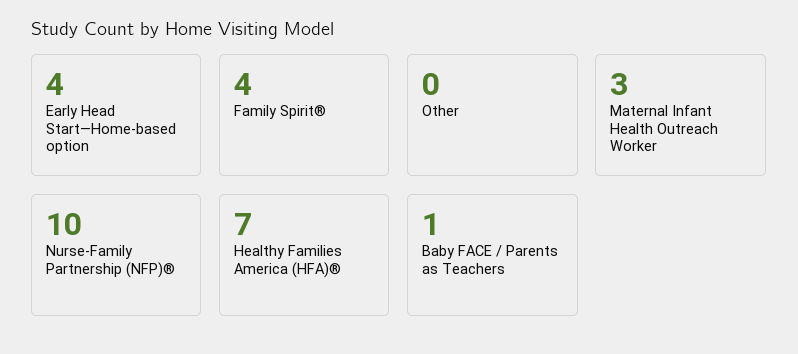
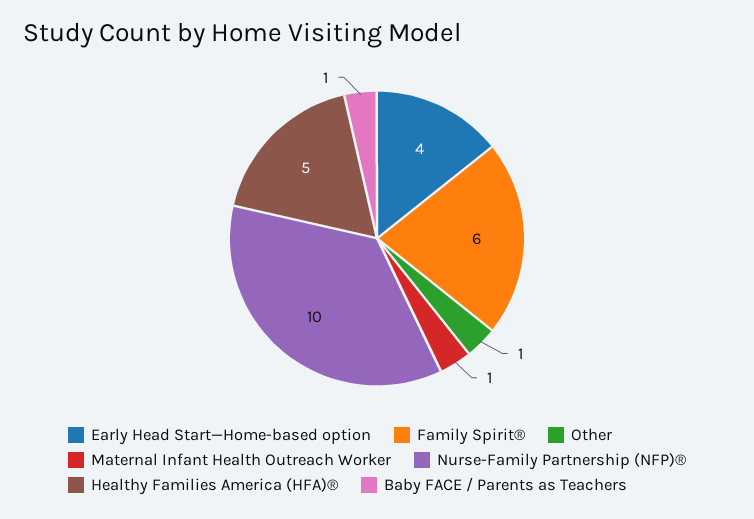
  {
    "Early Head Start—Home-based option": 4,
-   "Family Spirit®": 4,
+   "Family Spirit®": 6,
-   "Other": 0,
+   "Other": 1,
-   "Maternal Infant Health Outreach Worker": 3,
+   "Maternal Infant Health Outreach Worker": 1,
    "Nurse-Family Partnership (NFP)®": 10,
-   "Healthy Families America (HFA)®": 7,
+   "Healthy Families America (HFA)®": 5,
    "Baby FACE / Parents as Teachers": 1
  }

